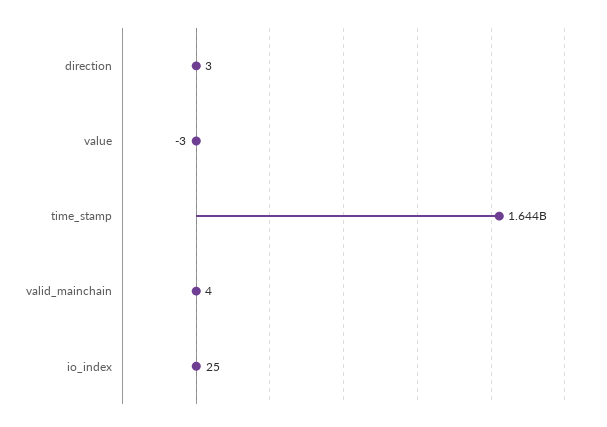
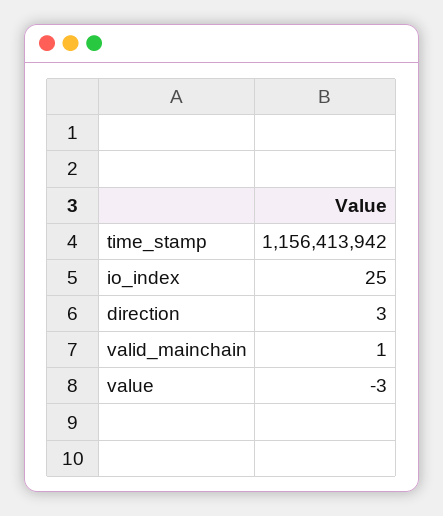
  {
    "direction": 3,
    "value": -3,
-   "time_stamp": 1644000000,
+   "time_stamp": 1156413942,
-   "valid_mainchain": 4,
+   "valid_mainchain": 1,
    "io_index": 25
  }

